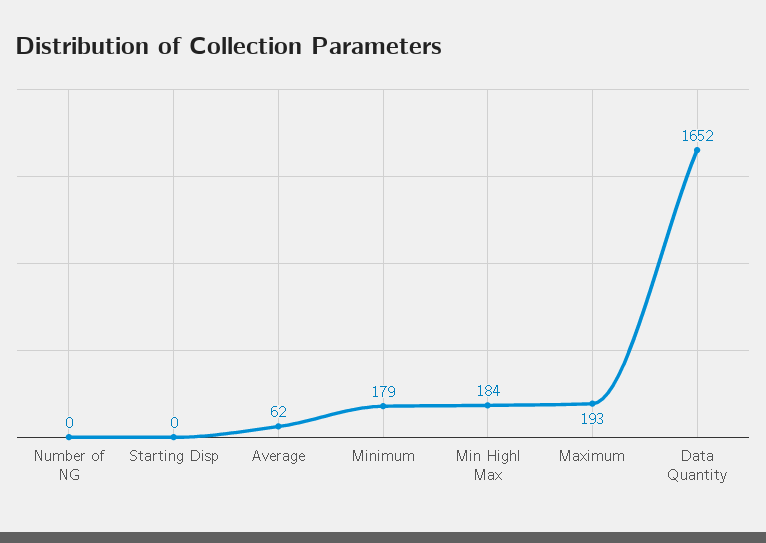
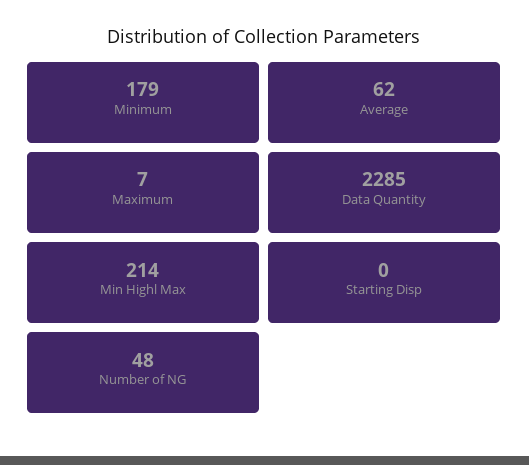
  {
-   "Number of NG": 0,
+   "Number of NG": 48,
    "Starting Disp": 0,
    "Average": 62,
    "Minimum": 179,
-   "Min Highl Max": 184,
+   "Min Highl Max": 214,
-   "Maximum": 193,
+   "Maximum": 7,
-   "Data Quantity": 1652
+   "Data Quantity": 2285
  }

